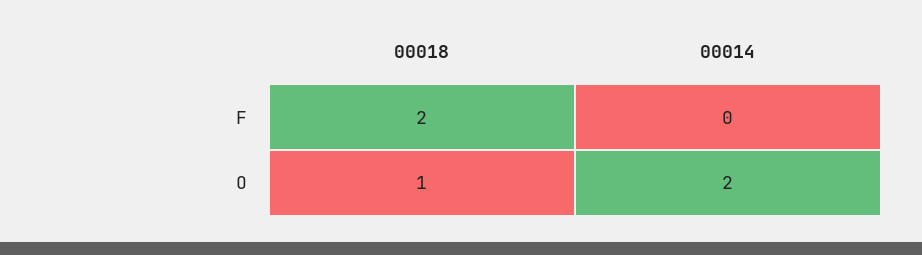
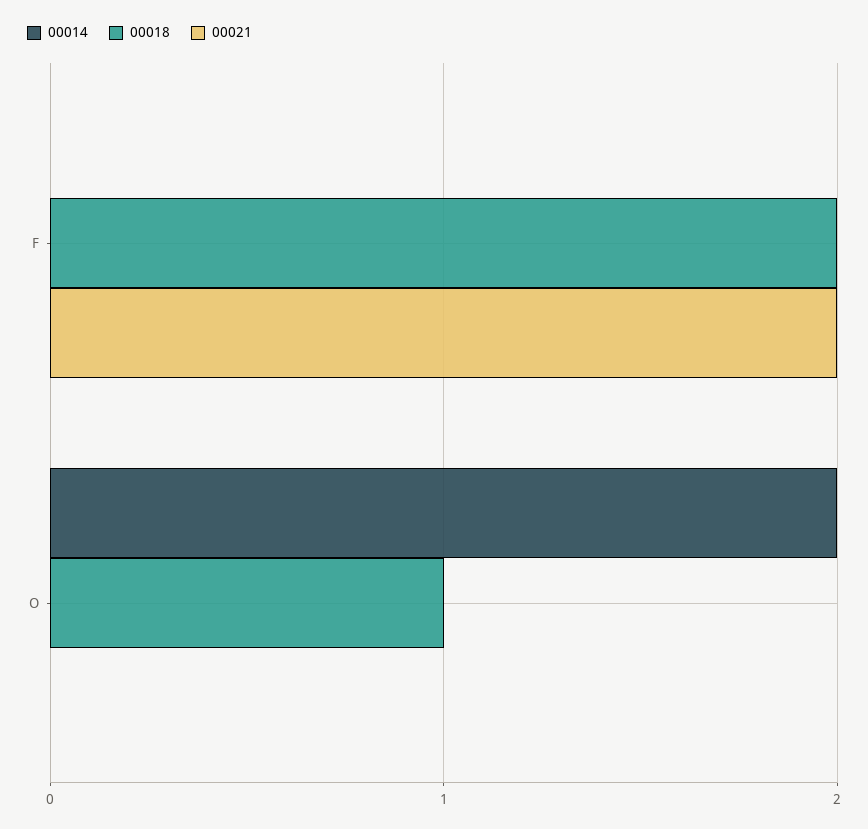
  {
    "00018": {
      "F": 2,
      "O": 1
    },
    "00014": {
      "F": 0,
      "O": 2
-   }
+   },
+   "00021": {
+     "F": 2,
+     "O": 0
+   }
  }

